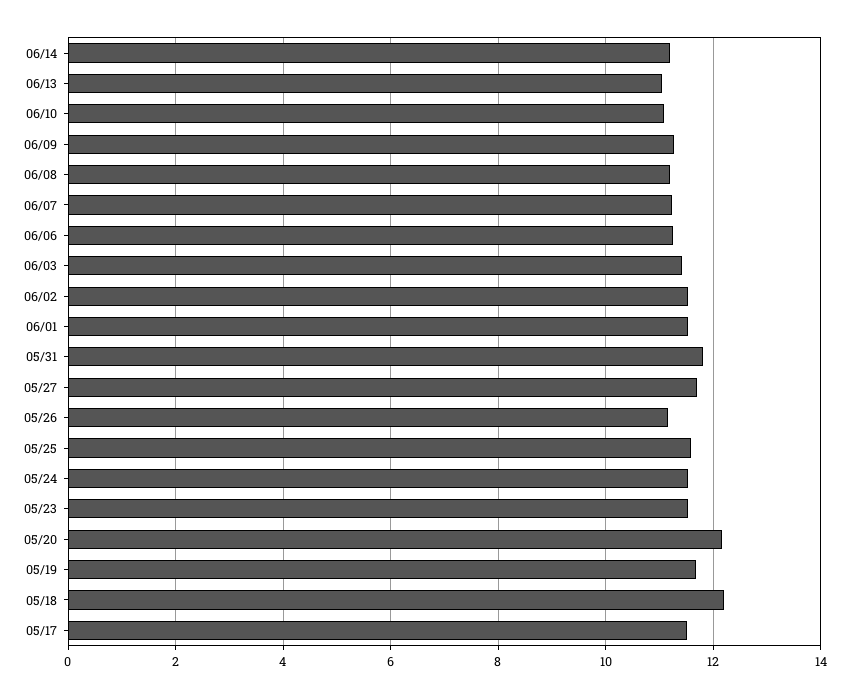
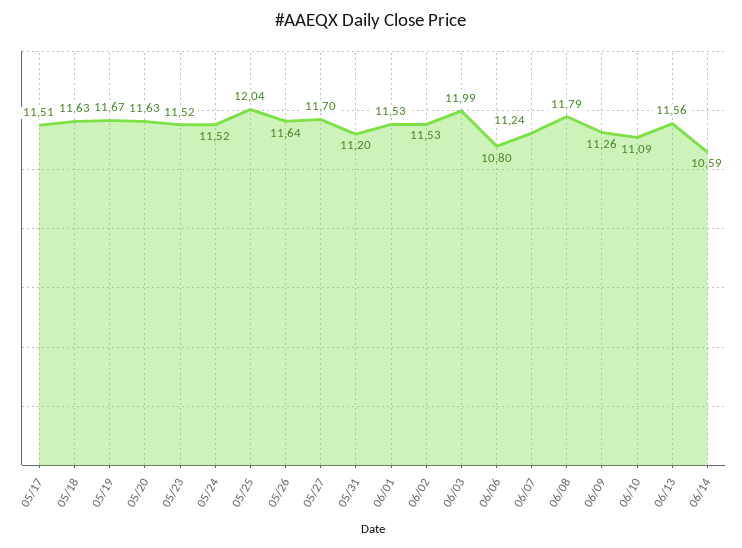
  {
-   "06/14": 11.2,
+   "06/14": 10.59,
-   "06/13": 11,
+   "06/13": 11.56,
    "06/10": 11.09,
    "06/09": 11.26,
-   "06/08": 11.2,
+   "06/08": 11.79,
    "06/07": 11.24,
-   "06/06": 11.2,
+   "06/06": 10.8,
-   "06/03": 11.4,
+   "06/03": 11.99,
    "06/02": 11.53,
    "06/01": 11.53,
-   "05/31": 11.8,
+   "05/31": 11.2,
    "05/27": 11.7,
-   "05/26": 11.2,
+   "05/26": 11.64,
-   "05/25": 11.6,
+   "05/25": 12.04,
    "05/24": 11.52,
    "05/23": 11.52,
-   "05/20": 12.2,
+   "05/20": 11.63,
    "05/19": 11.67,
-   "05/18": 12.2,
+   "05/18": 11.63,
    "05/17": 11.51
  }

